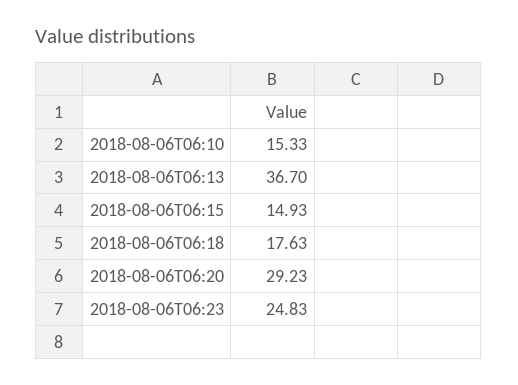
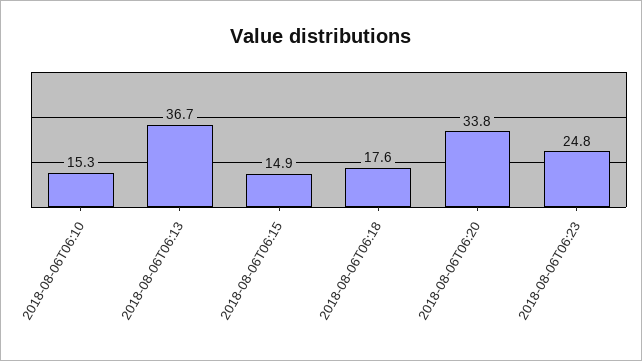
  {
    "2018-08-06T06:10": 15.33,
    "2018-08-06T06:13": 36.7,
    "2018-08-06T06:15": 14.93,
    "2018-08-06T06:18": 17.63,
-   "2018-08-06T06:20": 29.23,
+   "2018-08-06T06:20": 33.8,
    "2018-08-06T06:23": 24.83
  }

